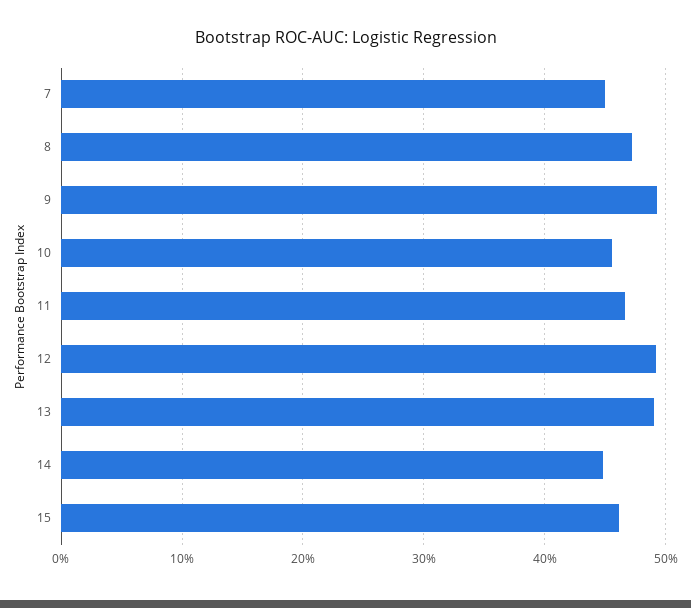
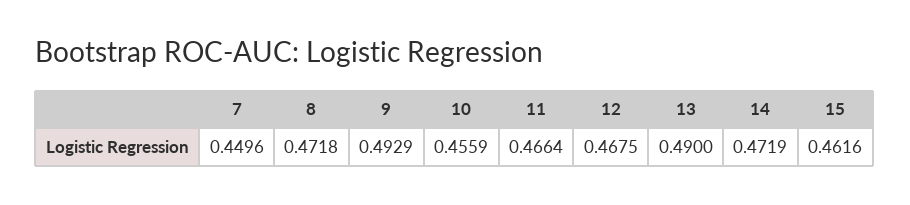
  {
    "7": 0.4496,
    "8": 0.4718,
    "9": 0.4929,
    "10": 0.4559,
    "11": 0.4664,
-   "12": 0.49,
+   "12": 0.4675,
    "13": 0.49,
-   "14": 0.45,
+   "14": 0.4719,
    "15": 0.4616
  }

